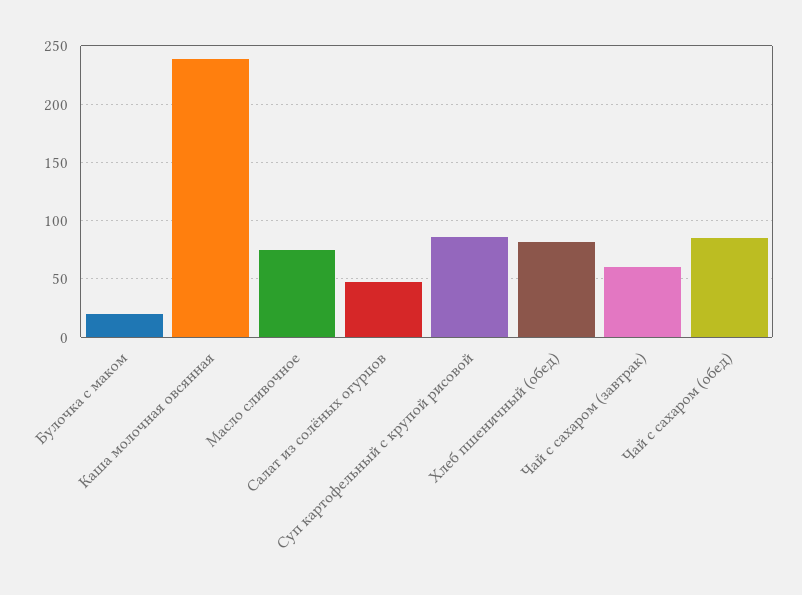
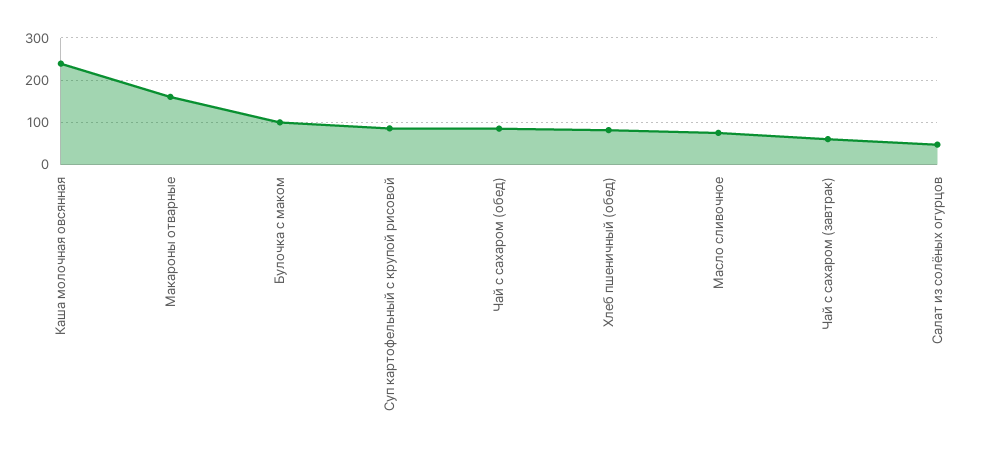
  {
-   "Булочка с маком": 20,
+   "Булочка с маком": 100,
    "Каша молочная овсянная": 240,
    "Масло сливочное": 80,
    "Салат из солёных огурцов": 50,
    "Суп картофельный с крупой рисовой": 90,
    "Хлеб пшеничный (обед)": 80,
    "Чай с сахаром (завтрак)": 60,
-   "Чай с сахаром (обед)": 90
+   "Чай с сахаром (обед)": 90,
+   "Макароны отварные": 160
  }

